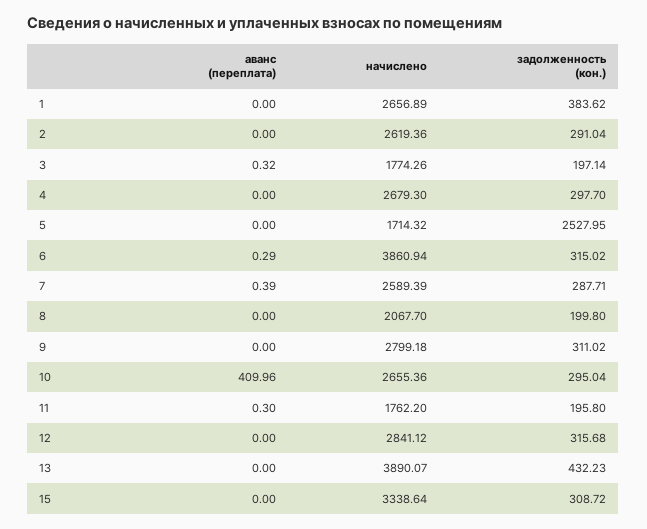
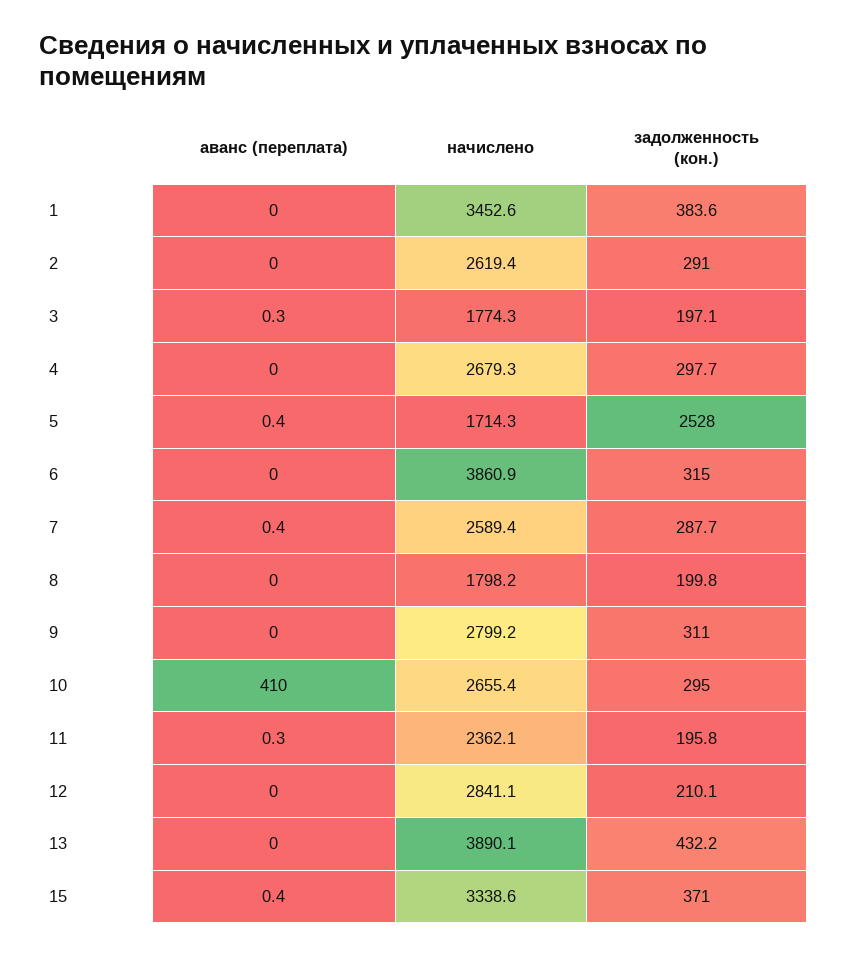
  {
    "аванс (переплата)": {
      "1": 0,
      "2": 0,
      "3": 0.32,
      "4": 0,
-     "5": 0,
+     "5": 0.4,
-     "6": 0.29,
+     "6": 0,
      "7": 0.39,
      "8": 0,
      "9": 0,
      "10": 409.96,
      "11": 0.3,
      "12": 0,
      "13": 0,
-     "15": 0
+     "15": 0.4
    },
    "начислено": {
-     "1": 2656.89,
+     "1": 3452.6,
      "2": 2619.36,
      "3": 1774.26,
      "4": 2679.3,
      "5": 1714.32,
      "6": 3860.94,
      "7": 2589.39,
-     "8": 2067.7,
+     "8": 1798.2,
      "9": 2799.18,
      "10": 2655.36,
-     "11": 1762.2,
+     "11": 2362.1,
      "12": 2841.12,
      "13": 3890.07,
      "15": 3338.64
    },
    "задолженность (кон.)": {
      "1": 383.62,
      "2": 291.04,
      "3": 197.14,
      "4": 297.7,
      "5": 2527.95,
      "6": 315.02,
      "7": 287.71,
      "8": 199.8,
      "9": 311.02,
      "10": 295.04,
      "11": 195.8,
-     "12": 315.68,
+     "12": 210.1,
      "13": 432.23,
-     "15": 308.72
+     "15": 371
    }
  }

